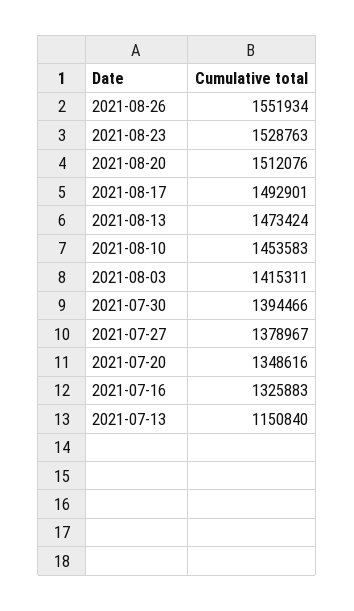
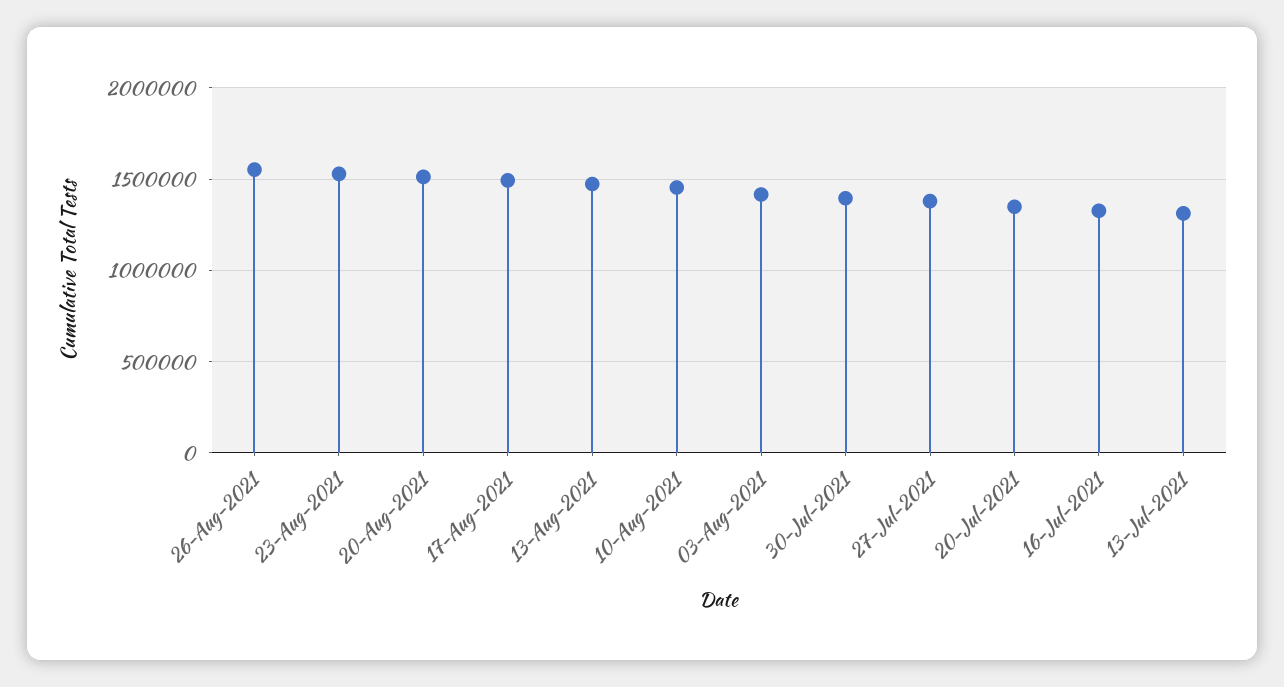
  {
    "2021-08-26": 1551934,
    "2021-08-23": 1528763,
    "2021-08-20": 1512076,
    "2021-08-17": 1492901,
    "2021-08-13": 1473424,
    "2021-08-10": 1453583,
    "2021-08-03": 1415311,
    "2021-07-30": 1394466,
    "2021-07-27": 1378967,
    "2021-07-20": 1348616,
    "2021-07-16": 1325883,
-   "2021-07-13": 1150840
+   "2021-07-13": 1300000
  }

